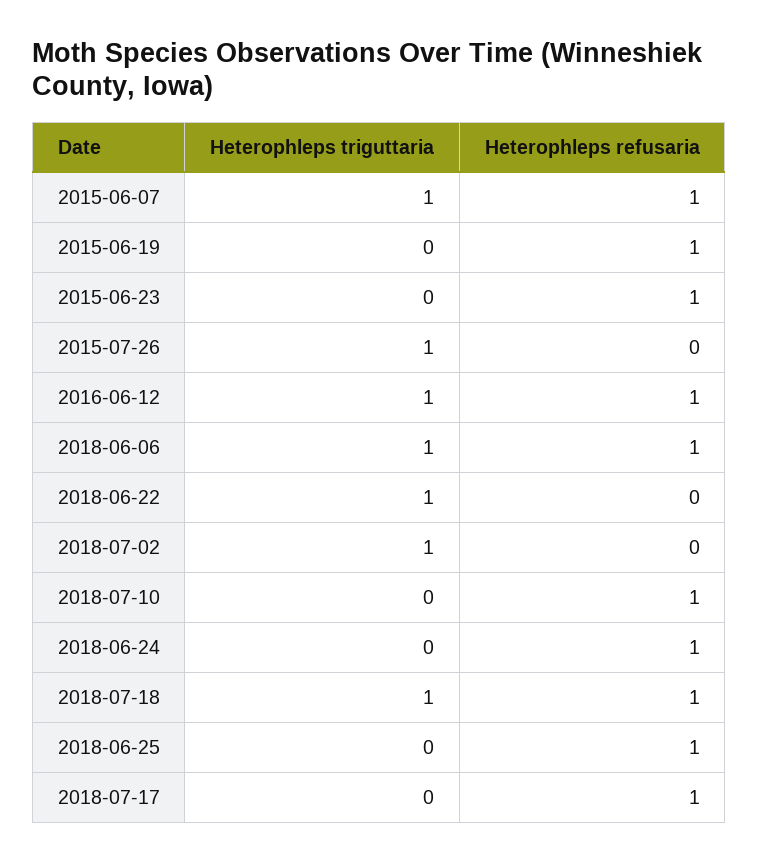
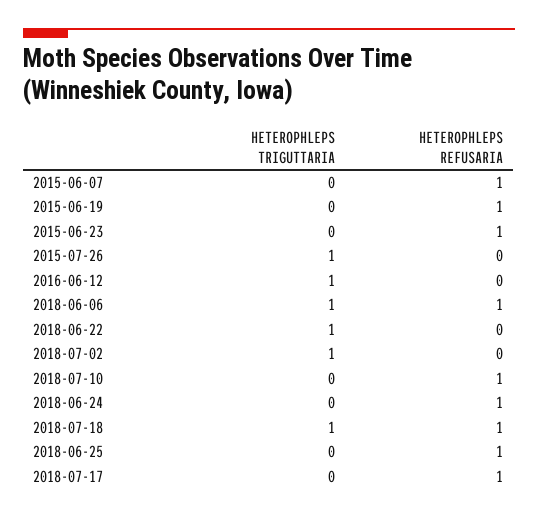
  {
    "Heterophleps triguttaria": {
-     "2015-06-07": 1,
+     "2015-06-07": 0,
      "2015-06-19": 0,
      "2015-06-23": 0,
      "2015-07-26": 1,
      "2016-06-12": 1,
      "2018-06-06": 1,
      "2018-06-22": 1,
      "2018-07-02": 1,
      "2018-07-10": 0,
      "2018-06-24": 0,
      "2018-07-18": 1,
      "2018-06-25": 0,
      "2018-07-17": 0
    },
    "Heterophleps refusaria": {
      "2015-06-07": 1,
      "2015-06-19": 1,
      "2015-06-23": 1,
      "2015-07-26": 0,
-     "2016-06-12": 1,
+     "2016-06-12": 0,
      "2018-06-06": 1,
      "2018-06-22": 0,
      "2018-07-02": 0,
      "2018-07-10": 1,
      "2018-06-24": 1,
      "2018-07-18": 1,
      "2018-06-25": 1,
      "2018-07-17": 1
    }
  }

